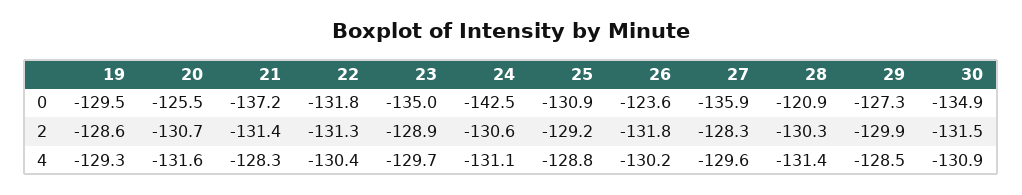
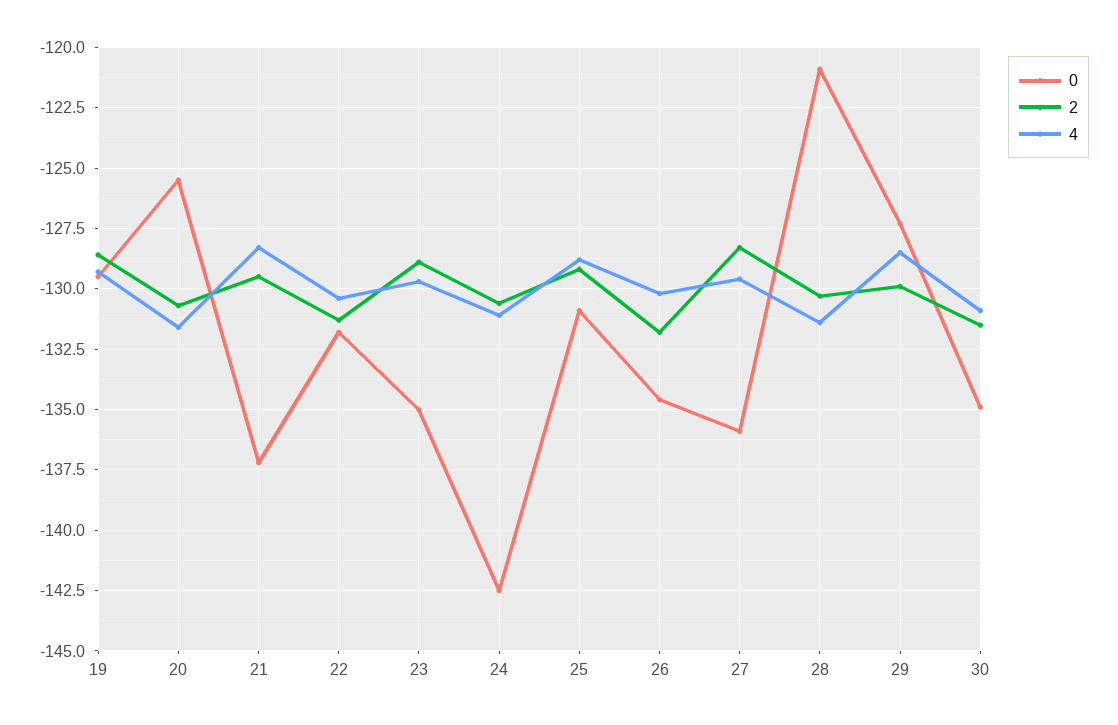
  {
    "0": {
      "19": -129.5,
      "20": -125.5,
      "21": -137.2,
      "22": -131.8,
      "23": -135,
      "24": -142.5,
      "25": -130.9,
-     "26": -123.6,
+     "26": -134.5,
      "27": -135.9,
      "28": -120.9,
      "29": -127.3,
      "30": -134.9
    },
    "2": {
      "19": -128.6,
      "20": -130.7,
-     "21": -131.4,
+     "21": -129.5,
      "22": -131.3,
      "23": -128.9,
      "24": -130.6,
      "25": -129.2,
      "26": -131.8,
      "27": -128.3,
      "28": -130.3,
      "29": -129.9,
      "30": -131.5
    },
    "4": {
      "19": -129.3,
      "20": -131.6,
      "21": -128.3,
      "22": -130.4,
      "23": -129.7,
      "24": -131.1,
      "25": -128.8,
      "26": -130.2,
      "27": -129.6,
      "28": -131.4,
      "29": -128.5,
      "30": -130.9
    }
  }

